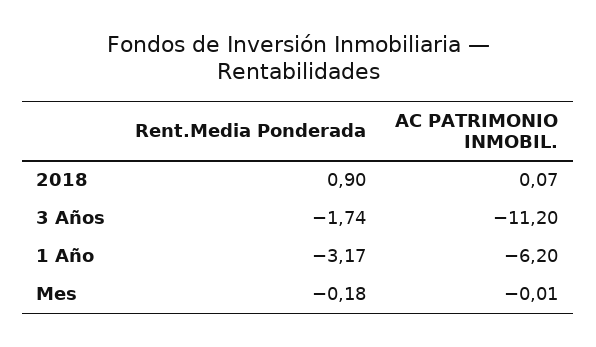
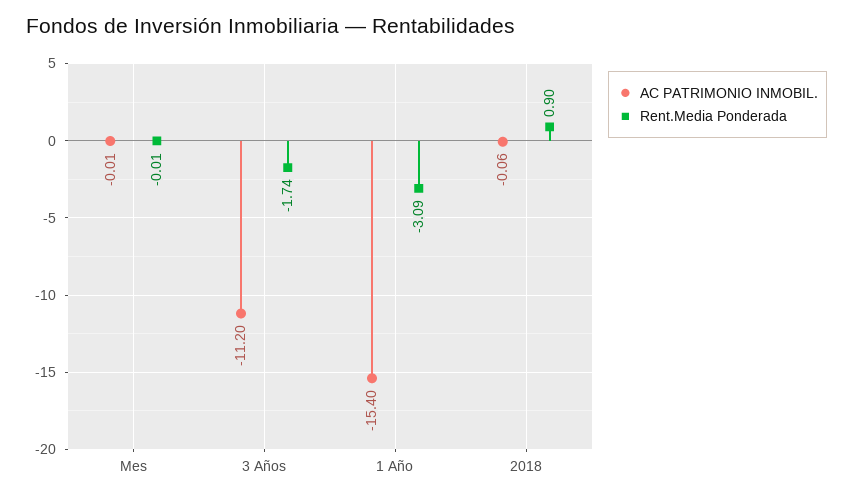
  {
    "Rent.Media Ponderada": {
      "2018": 0.9,
      "3 Años": -1.74,
-     "1 Año": -3.17,
+     "1 Año": -3.09,
-     "Mes": -0.18
+     "Mes": -0.01
    },
    "AC PATRIMONIO INMOBIL.": {
-     "2018": 0.07,
+     "2018": -0.06,
      "3 Años": -11.2,
-     "1 Año": -6.2,
+     "1 Año": -15.4,
      "Mes": -0.01
    }
  }

